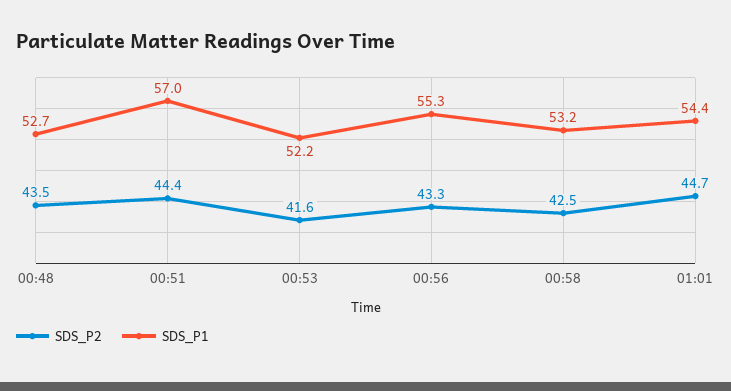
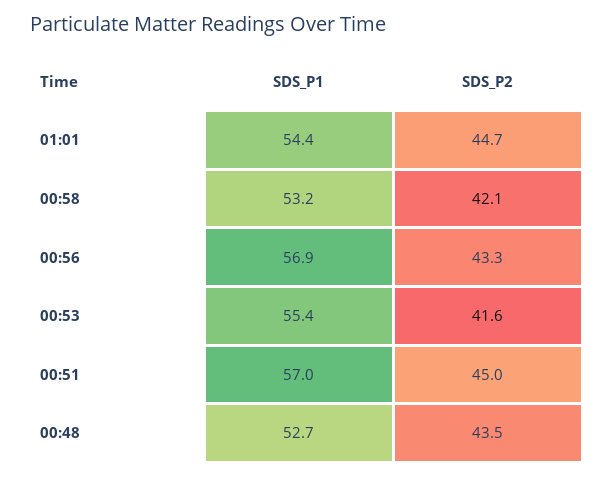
  {
    "SDS_P2": {
      "00:48": 43.5,
-     "00:51": 44.4,
+     "00:51": 45,
      "00:53": 41.6,
      "00:56": 43.3,
-     "00:58": 42.5,
+     "00:58": 42.1,
      "01:01": 44.7
    },
    "SDS_P1": {
      "00:48": 52.7,
      "00:51": 57,
-     "00:53": 52.2,
+     "00:53": 55.4,
-     "00:56": 55.3,
+     "00:56": 56.9,
      "00:58": 53.2,
      "01:01": 54.4
    }
  }

